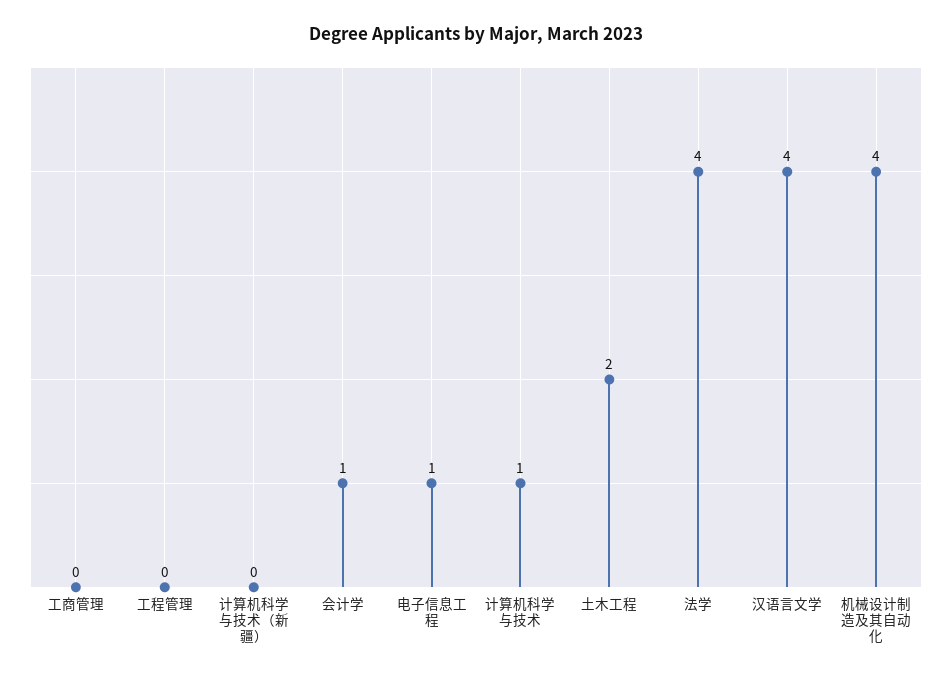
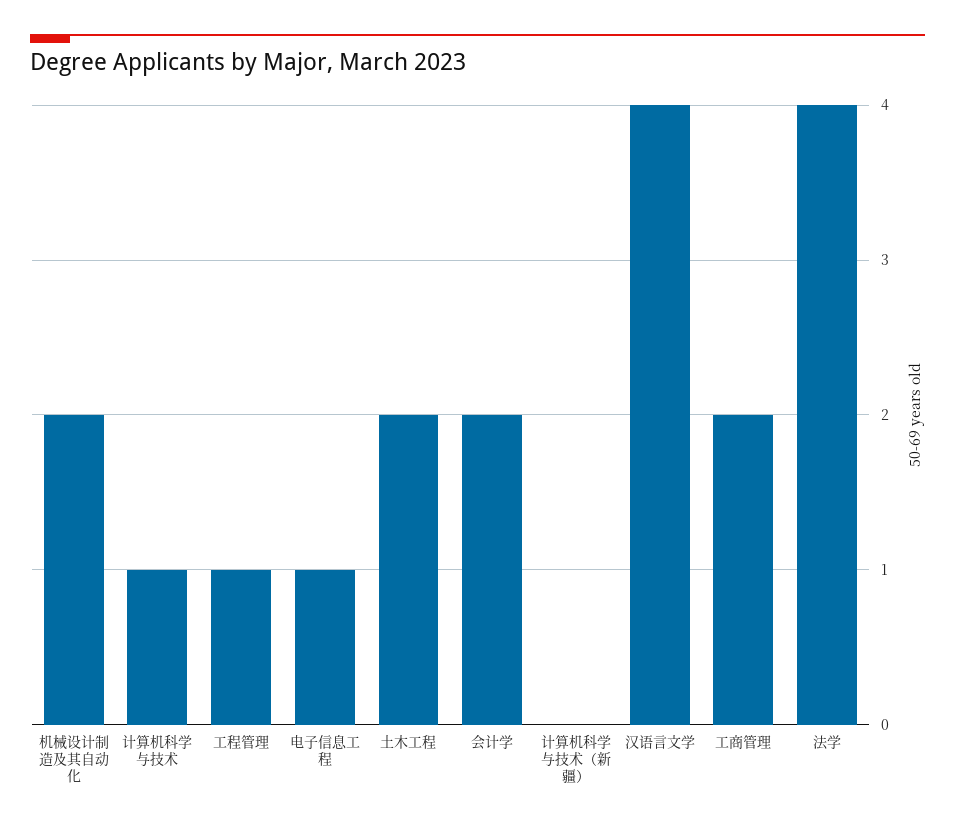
  {
-   "工商管理": 0,
+   "工商管理": 2,
-   "工程管理": 0,
+   "工程管理": 1,
    "计算机科学与技术（新疆）": 0,
-   "会计学": 1,
+   "会计学": 2,
    "电子信息工程": 1,
    "计算机科学与技术": 1,
    "土木工程": 2,
    "法学": 4,
    "汉语言文学": 4,
-   "机械设计制造及其自动化": 4
+   "机械设计制造及其自动化": 2
  }

